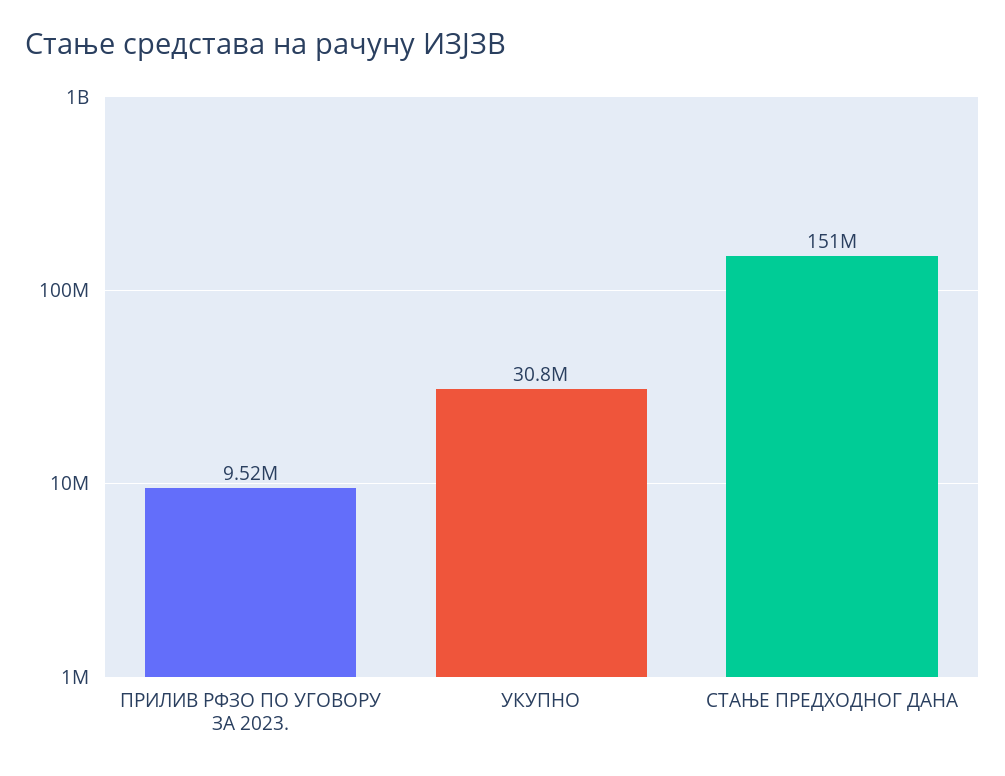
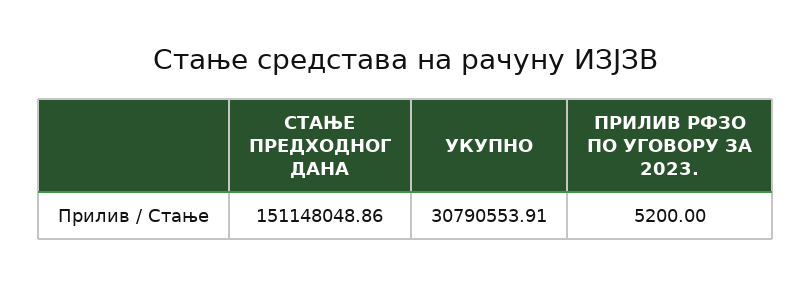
  {
-   "ПРИЛИВ РФЗО ПО УГОВОРУ ЗА 2023.": 9520000,
+   "ПРИЛИВ РФЗО ПО УГОВОРУ ЗА 2023.": 5200,
    "УКУПНО": 30790553.91,
    "СТАЊЕ ПРЕДХОДНОГ ДАНА": 151148048.86
  }

